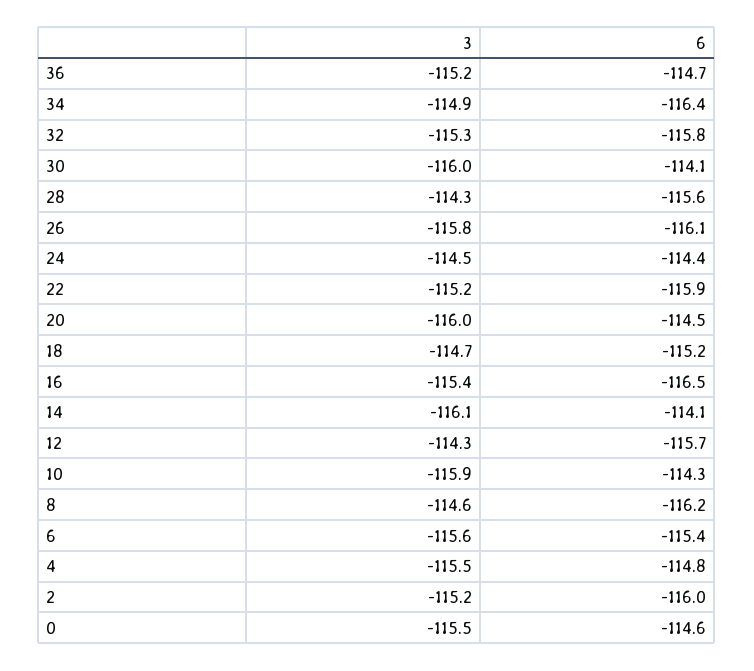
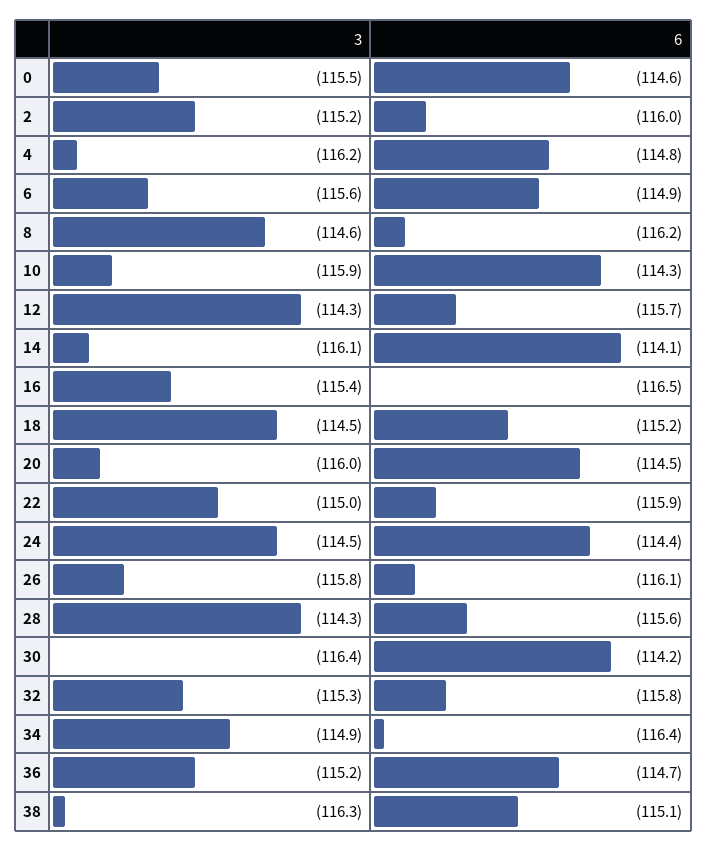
  {
    "3": {
      "36": -115.2,
      "34": -114.9,
      "32": -115.3,
-     "30": -116,
+     "30": -116.4,
      "28": -114.3,
      "26": -115.8,
      "24": -114.5,
-     "22": -115.2,
+     "22": -115,
      "20": -116,
-     "18": -114.7,
+     "18": -114.5,
      "16": -115.4,
      "14": -116.1,
      "12": -114.3,
      "10": -115.9,
      "8": -114.6,
      "6": -115.6,
-     "4": -115.5,
+     "4": -116.2,
      "2": -115.2,
-     "0": -115.5
+     "0": -115.5,
+     "38": -116.3
    },
    "6": {
      "36": -114.7,
      "34": -116.4,
      "32": -115.8,
-     "30": -114.1,
+     "30": -114.2,
      "28": -115.6,
      "26": -116.1,
      "24": -114.4,
      "22": -115.9,
      "20": -114.5,
      "18": -115.2,
      "16": -116.5,
      "14": -114.1,
      "12": -115.7,
      "10": -114.3,
      "8": -116.2,
-     "6": -115.4,
+     "6": -114.9,
      "4": -114.8,
      "2": -116,
-     "0": -114.6
+     "0": -114.6,
+     "38": -115.1
    }
  }

